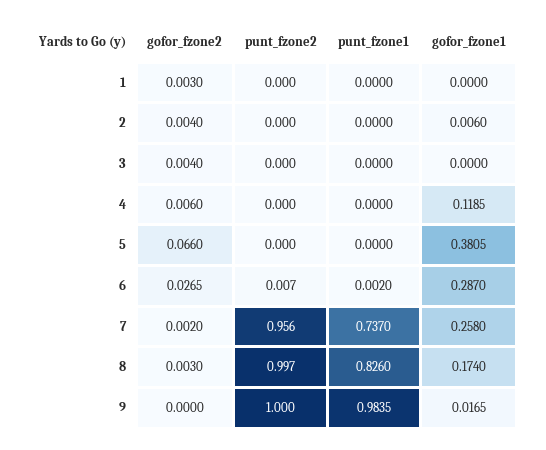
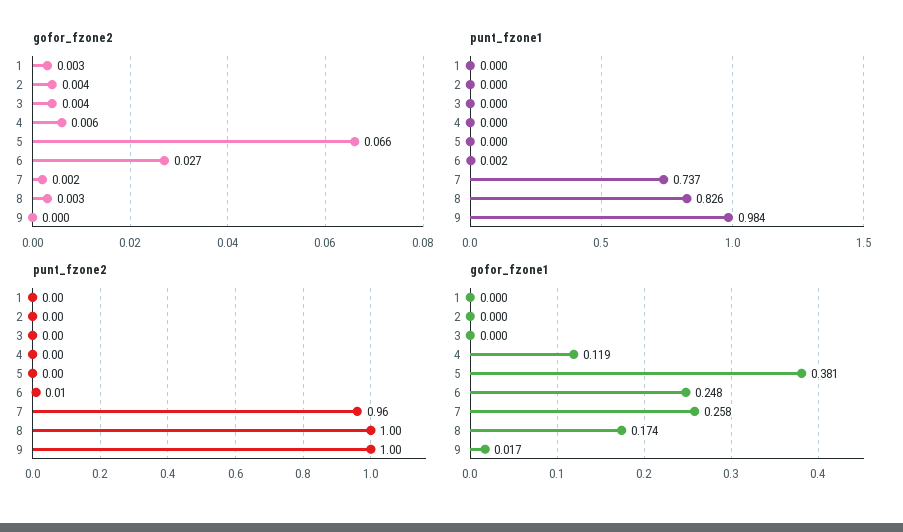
  {
    "gofor_fzone2": {
      "1": 0.003,
      "2": 0.004,
      "3": 0.004,
      "4": 0.006,
      "5": 0.066,
      "6": 0.0265,
      "7": 0.002,
      "8": 0.003,
      "9": 0
    },
    "punt_fzone2": {
      "1": 0,
      "2": 0,
      "3": 0,
      "4": 0,
      "5": 0,
      "6": 0.007,
      "7": 0.956,
      "8": 0.997,
      "9": 1
    },
    "punt_fzone1": {
      "1": 0,
      "2": 0,
      "3": 0,
      "4": 0,
      "5": 0,
      "6": 0.002,
      "7": 0.737,
      "8": 0.826,
      "9": 0.9835
    },
    "gofor_fzone1": {
      "1": 0,
-     "2": 0.006,
+     "2": 0,
      "3": 0,
      "4": 0.1185,
      "5": 0.3805,
-     "6": 0.287,
+     "6": 0.248,
      "7": 0.258,
      "8": 0.174,
      "9": 0.0165
    }
  }

